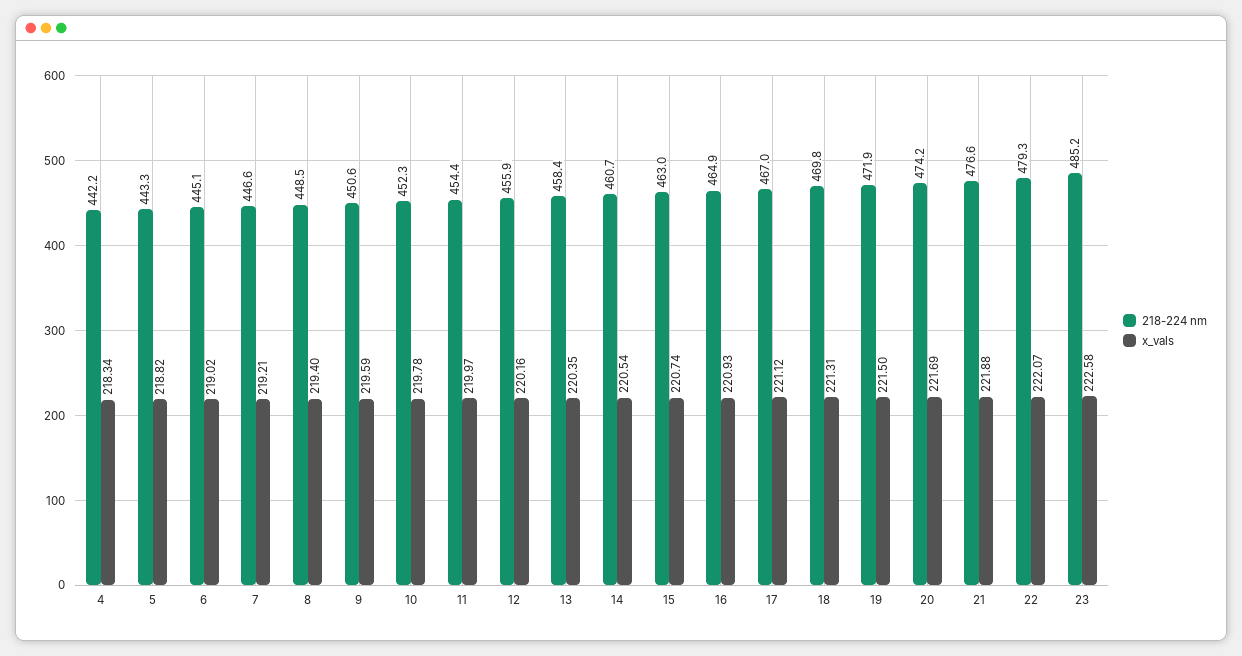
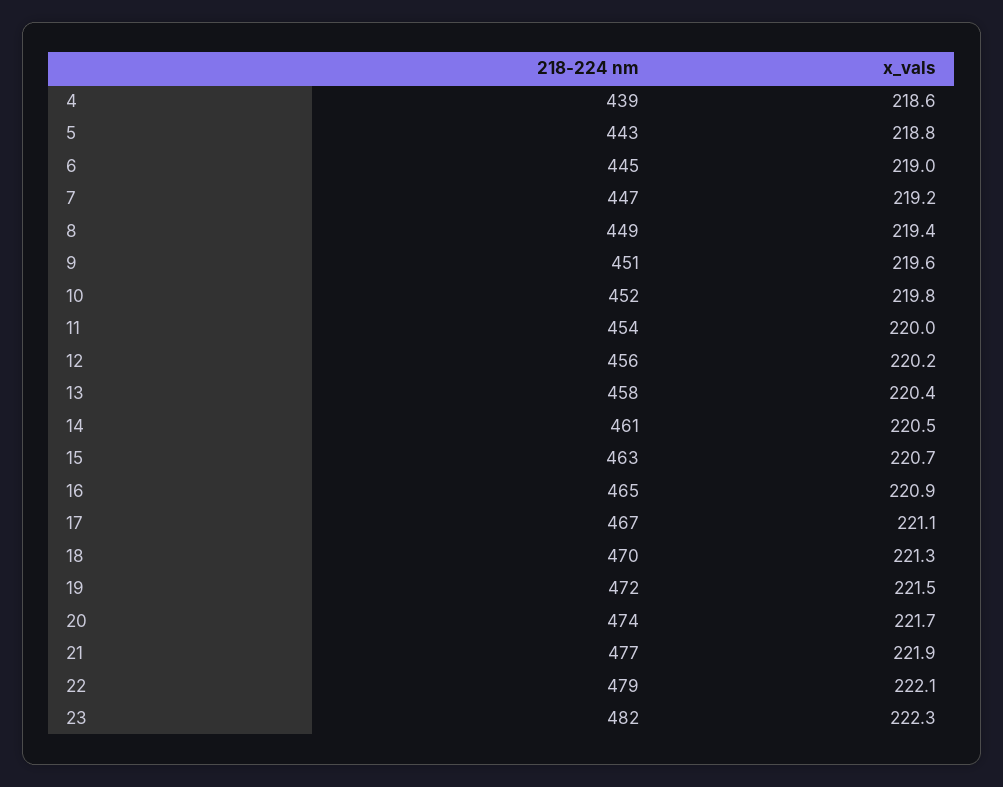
  {
    "218-224 nm": {
-     "4": 442.2,
+     "4": 439,
      "5": 443.3,
      "6": 445.1,
      "7": 446.6,
      "8": 448.5,
      "9": 450.6,
      "10": 452.3,
      "11": 454.4,
      "12": 455.9,
      "13": 458.4,
      "14": 460.7,
      "15": 463,
      "16": 464.9,
      "17": 467,
      "18": 469.8,
      "19": 471.9,
      "20": 474.2,
      "21": 476.6,
      "22": 479.3,
-     "23": 485.2
+     "23": 482
    },
    "x_vals": {
-     "4": 218.34,
+     "4": 218.6,
      "5": 218.82,
      "6": 219.02,
      "7": 219.21,
      "8": 219.4,
      "9": 219.59,
      "10": 219.78,
      "11": 219.97,
      "12": 220.16,
      "13": 220.35,
      "14": 220.54,
      "15": 220.74,
      "16": 220.93,
      "17": 221.12,
      "18": 221.31,
      "19": 221.5,
      "20": 221.69,
      "21": 221.88,
      "22": 222.07,
-     "23": 222.58
+     "23": 222.3
    }
  }

